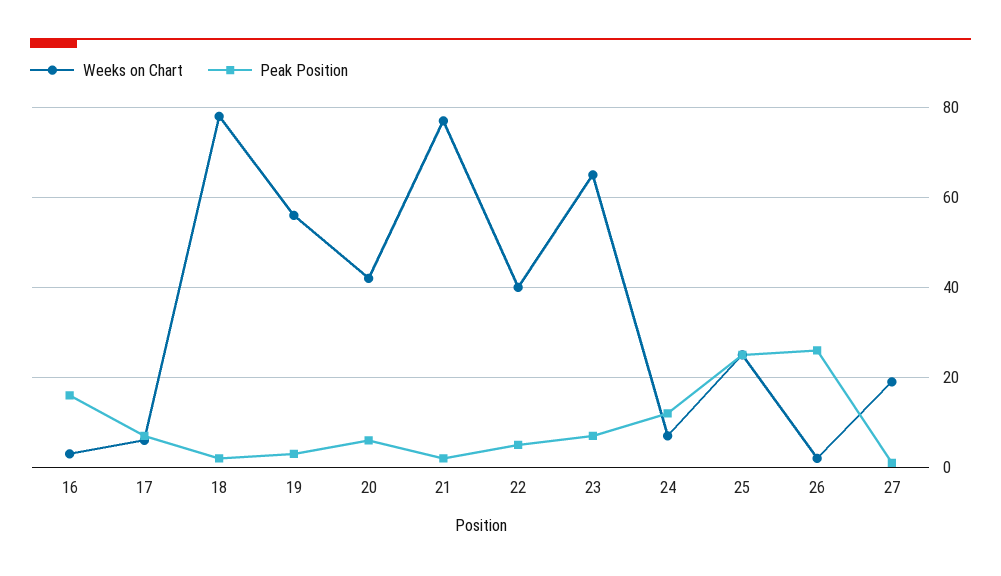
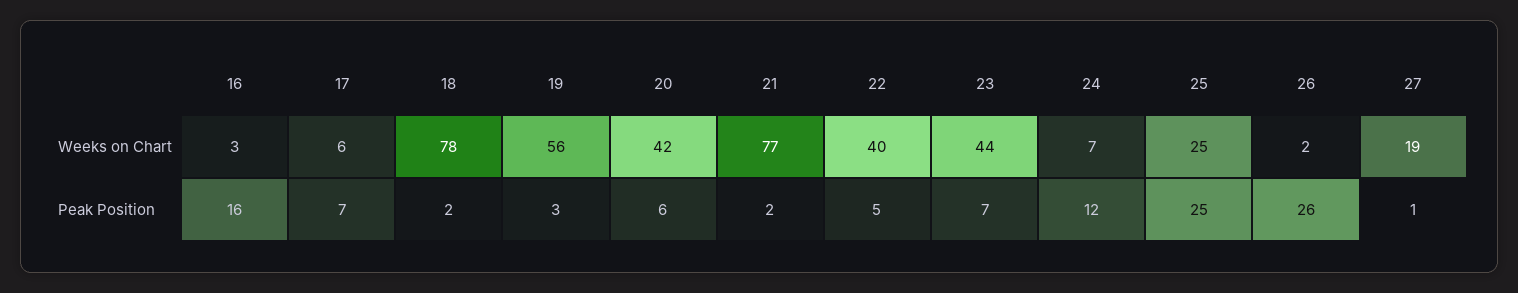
  {
    "Weeks on Chart": {
      "16": 3,
      "17": 6,
      "18": 78,
      "19": 56,
      "20": 42,
      "21": 77,
      "22": 40,
-     "23": 65,
+     "23": 44,
      "24": 7,
      "25": 25,
      "26": 2,
      "27": 19
    },
    "Peak Position": {
      "16": 16,
      "17": 7,
      "18": 2,
      "19": 3,
      "20": 6,
      "21": 2,
      "22": 5,
      "23": 7,
      "24": 12,
      "25": 25,
      "26": 26,
      "27": 1
    }
  }

